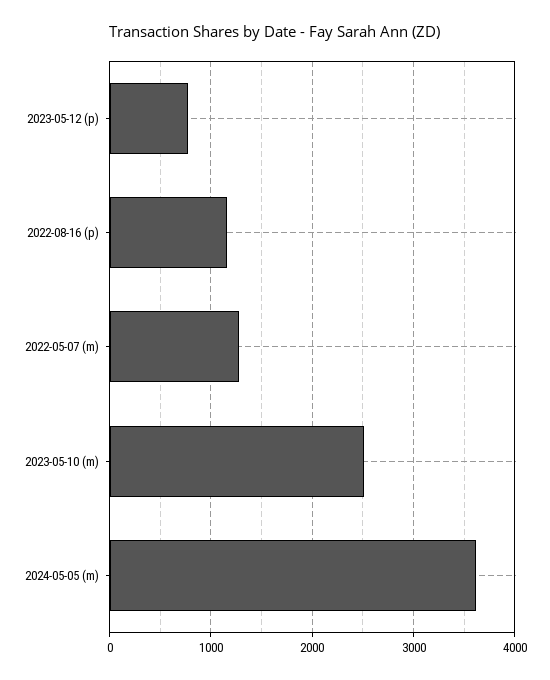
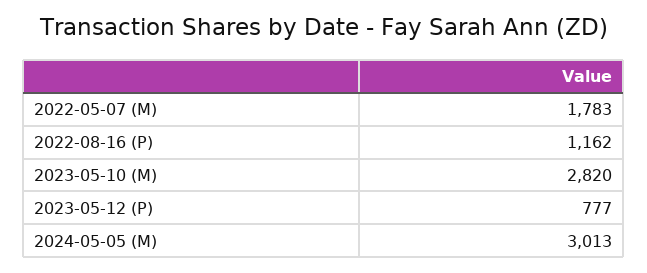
  {
    "2023-05-12 (p)": 777,
    "2022-08-16 (p)": 1162,
-   "2022-05-07 (m)": 1300,
+   "2022-05-07 (m)": 1783,
-   "2023-05-10 (m)": 2500,
+   "2023-05-10 (m)": 2820,
-   "2024-05-05 (m)": 3600
+   "2024-05-05 (m)": 3013
  }

